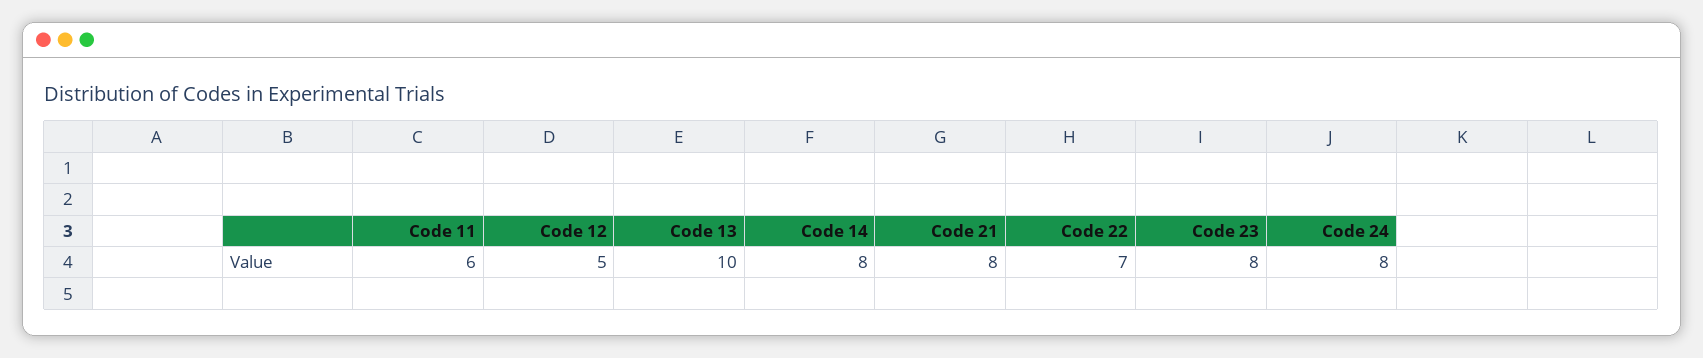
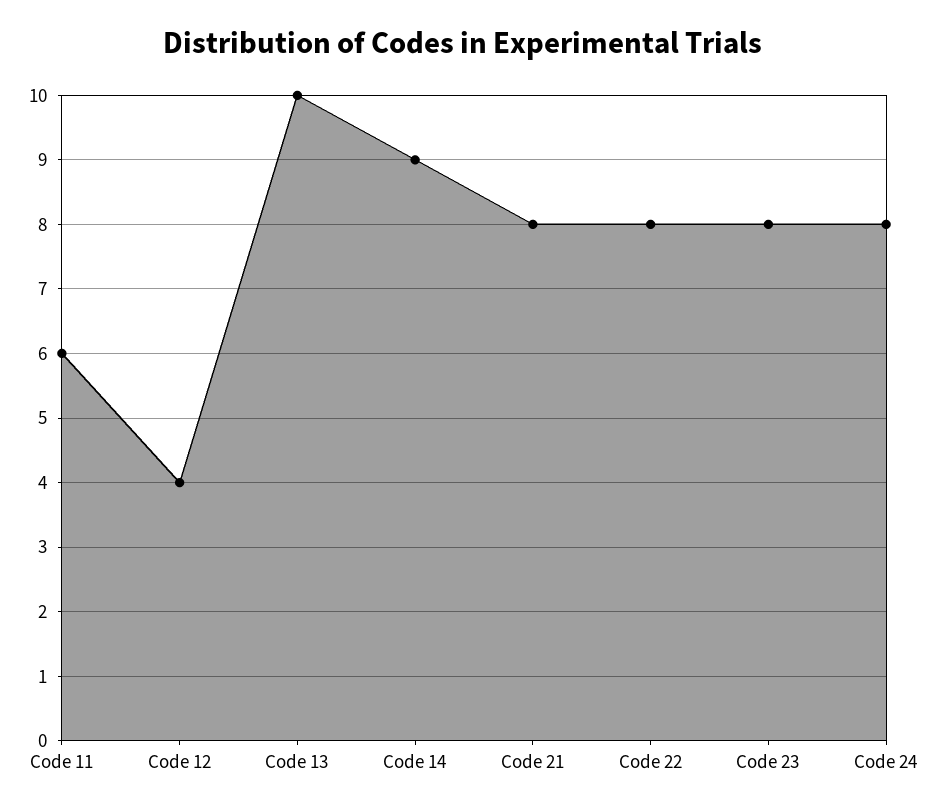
  {
    "Code 11": 6,
-   "Code 12": 5,
+   "Code 12": 4,
    "Code 13": 10,
-   "Code 14": 8,
+   "Code 14": 9,
    "Code 21": 8,
-   "Code 22": 7,
+   "Code 22": 8,
    "Code 23": 8,
    "Code 24": 8
  }

